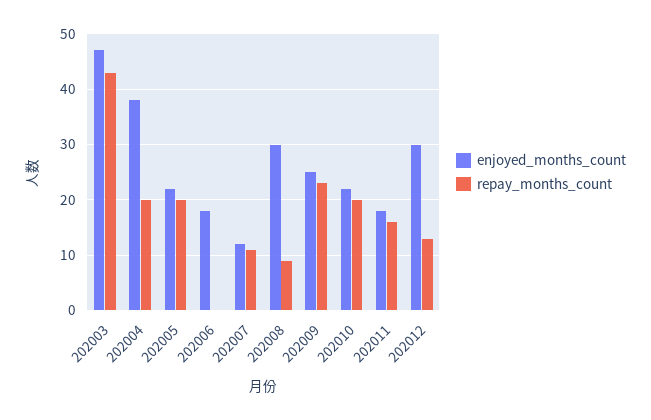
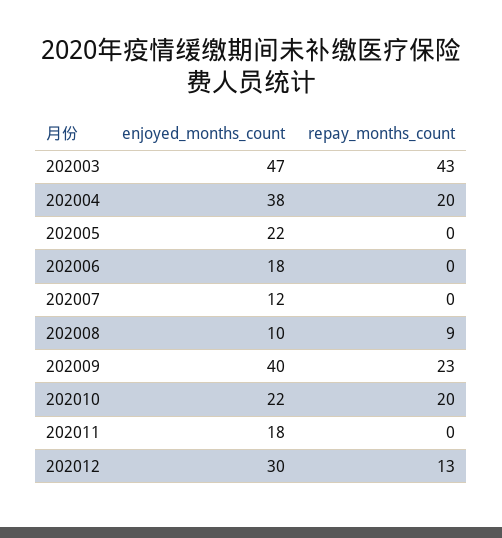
  {
    "enjoyed_months_count": {
      "202003": 47,
      "202004": 38,
      "202005": 22,
      "202006": 18,
      "202007": 12,
-     "202008": 30,
+     "202008": 10,
-     "202009": 25,
+     "202009": 40,
      "202010": 22,
      "202011": 18,
      "202012": 30
    },
    "repay_months_count": {
      "202003": 43,
      "202004": 20,
-     "202005": 20,
+     "202005": 0,
      "202006": 0,
-     "202007": 10,
+     "202007": 0,
      "202008": 9,
      "202009": 23,
      "202010": 20,
-     "202011": 15,
+     "202011": 0,
      "202012": 13
    }
  }

